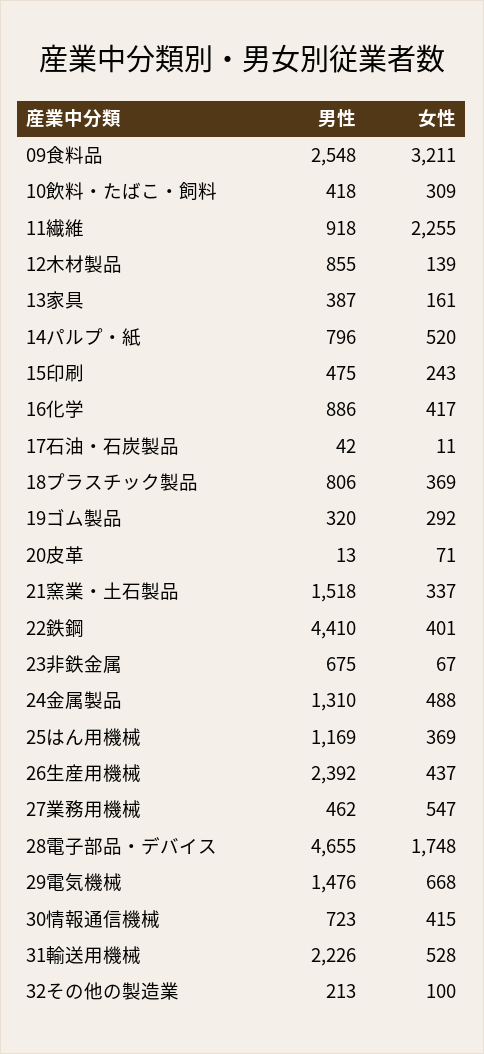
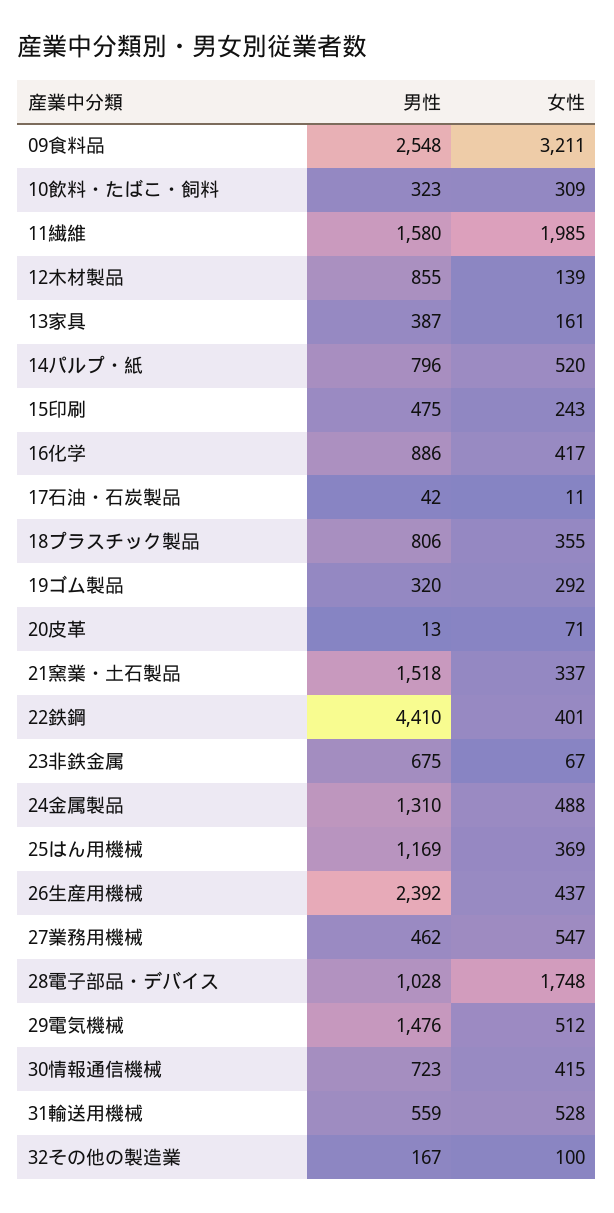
  {
    "男性": {
      "09食料品": 2548,
-     "10飲料・たばこ・飼料": 418,
+     "10飲料・たばこ・飼料": 323,
-     "11繊維": 918,
+     "11繊維": 1580,
      "12木材製品": 855,
      "13家具": 387,
      "14パルプ・紙": 796,
      "15印刷": 475,
      "16化学": 886,
      "17石油・石炭製品": 42,
      "18プラスチック製品": 806,
      "19ゴム製品": 320,
      "20皮革": 13,
      "21窯業・土石製品": 1518,
      "22鉄鋼": 4410,
      "23非鉄金属": 675,
      "24金属製品": 1310,
      "25はん用機械": 1169,
      "26生産用機械": 2392,
      "27業務用機械": 462,
-     "28電子部品・デバイス": 4655,
+     "28電子部品・デバイス": 1028,
      "29電気機械": 1476,
      "30情報通信機械": 723,
-     "31輸送用機械": 2226,
+     "31輸送用機械": 559,
-     "32その他の製造業": 213
+     "32その他の製造業": 167
    },
    "女性": {
      "09食料品": 3211,
      "10飲料・たばこ・飼料": 309,
-     "11繊維": 2255,
+     "11繊維": 1985,
      "12木材製品": 139,
      "13家具": 161,
      "14パルプ・紙": 520,
      "15印刷": 243,
      "16化学": 417,
      "17石油・石炭製品": 11,
-     "18プラスチック製品": 369,
+     "18プラスチック製品": 355,
      "19ゴム製品": 292,
      "20皮革": 71,
      "21窯業・土石製品": 337,
      "22鉄鋼": 401,
      "23非鉄金属": 67,
      "24金属製品": 488,
      "25はん用機械": 369,
      "26生産用機械": 437,
      "27業務用機械": 547,
      "28電子部品・デバイス": 1748,
-     "29電気機械": 668,
+     "29電気機械": 512,
      "30情報通信機械": 415,
      "31輸送用機械": 528,
      "32その他の製造業": 100
    }
  }

